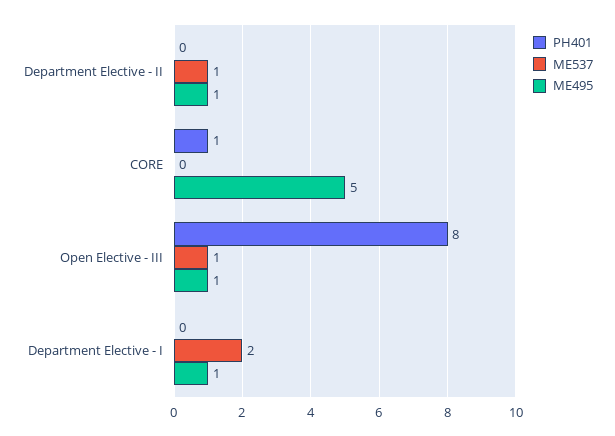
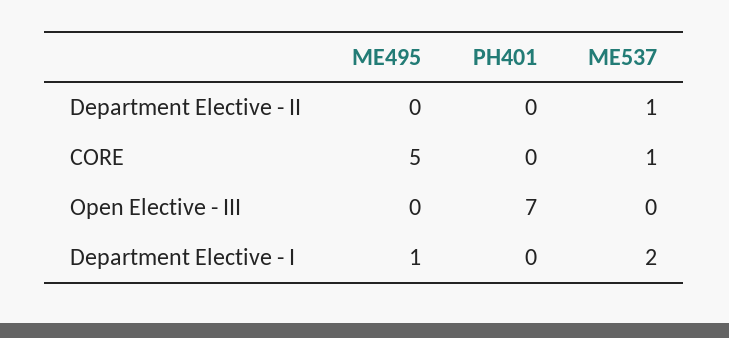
  {
    "PH401": {
      "Department Elective - II": 0,
-     "CORE": 1,
+     "CORE": 0,
-     "Open Elective - III": 8,
+     "Open Elective - III": 7,
      "Department Elective - I": 0
    },
    "ME537": {
      "Department Elective - II": 1,
-     "CORE": 0,
+     "CORE": 1,
-     "Open Elective - III": 1,
+     "Open Elective - III": 0,
      "Department Elective - I": 2
    },
    "ME495": {
-     "Department Elective - II": 1,
+     "Department Elective - II": 0,
      "CORE": 5,
-     "Open Elective - III": 1,
+     "Open Elective - III": 0,
      "Department Elective - I": 1
    }
  }

